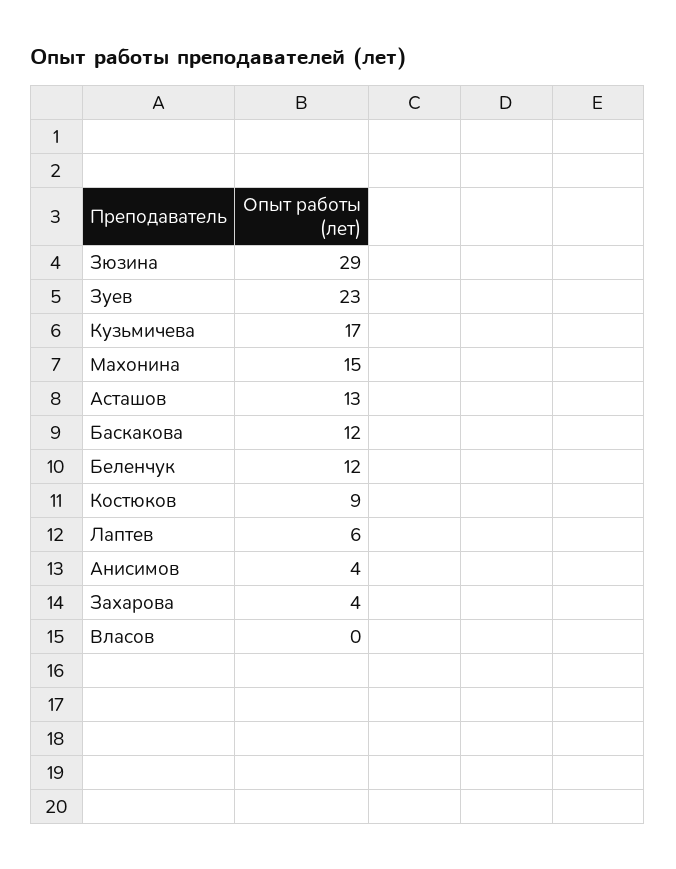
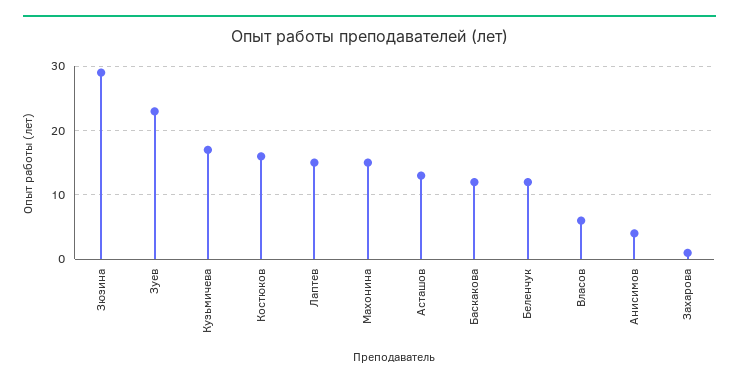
  {
    "Зюзина": 29,
    "Зуев": 23,
    "Кузьмичева": 17,
    "Махонина": 15,
    "Асташов": 13,
    "Баскакова": 12,
    "Беленчук": 12,
-   "Костюков": 9,
+   "Костюков": 16,
-   "Лаптев": 6,
+   "Лаптев": 15,
    "Анисимов": 4,
-   "Захарова": 4,
+   "Захарова": 1,
-   "Власов": 0
+   "Власов": 6
  }

